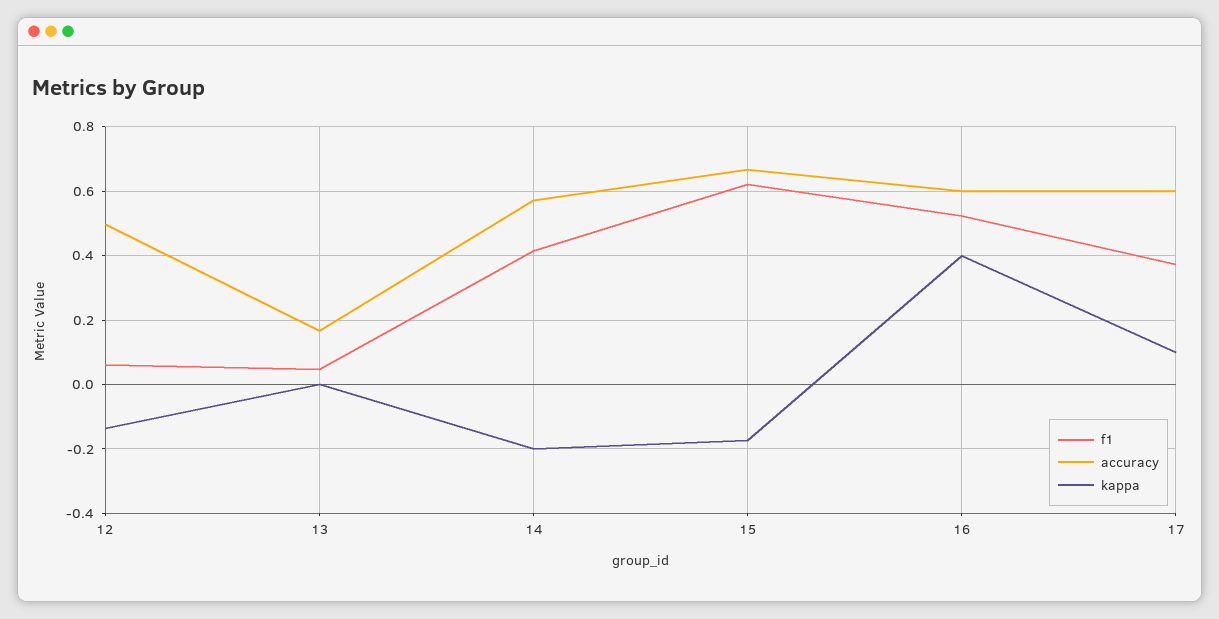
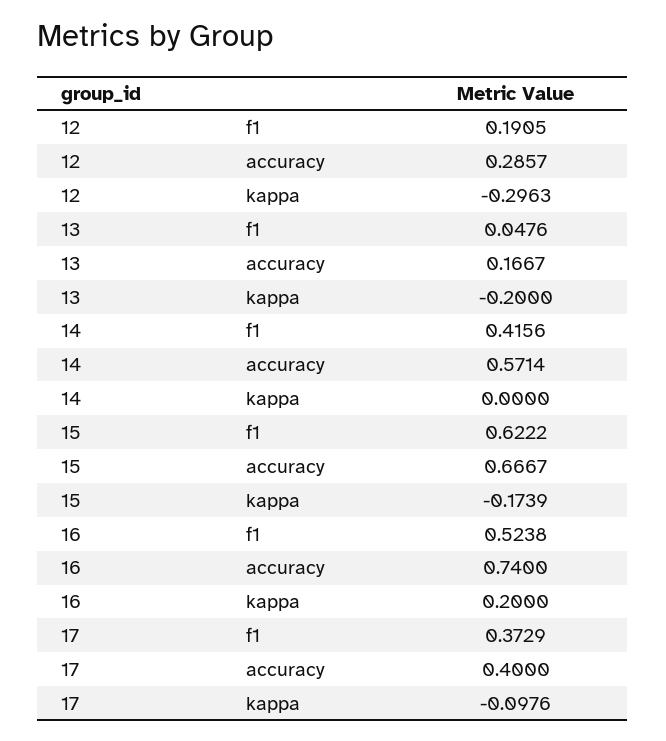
  {
    "f1": {
-     "12": 0.06,
+     "12": 0.1905,
      "13": 0.0476,
      "14": 0.4156,
      "15": 0.6222,
      "16": 0.5238,
      "17": 0.3729
    },
    "accuracy": {
-     "12": 0.5,
+     "12": 0.2857,
      "13": 0.1667,
      "14": 0.5714,
      "15": 0.6667,
-     "16": 0.6,
+     "16": 0.74,
-     "17": 0.6
+     "17": 0.4
    },
    "kappa": {
-     "12": -0.14,
+     "12": -0.2963,
-     "13": 0,
+     "13": -0.2,
-     "14": -0.2,
+     "14": 0,
      "15": -0.1739,
-     "16": 0.4,
+     "16": 0.2,
-     "17": 0.1
+     "17": -0.0976
    }
  }

